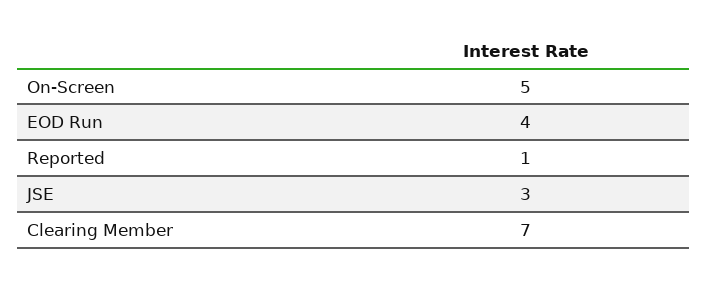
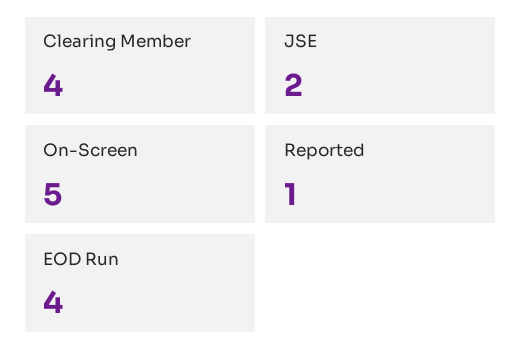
  {
    "On-Screen": 5,
    "EOD Run": 4,
    "Reported": 1,
-   "JSE": 3,
+   "JSE": 2,
-   "Clearing Member": 7
+   "Clearing Member": 4
  }

